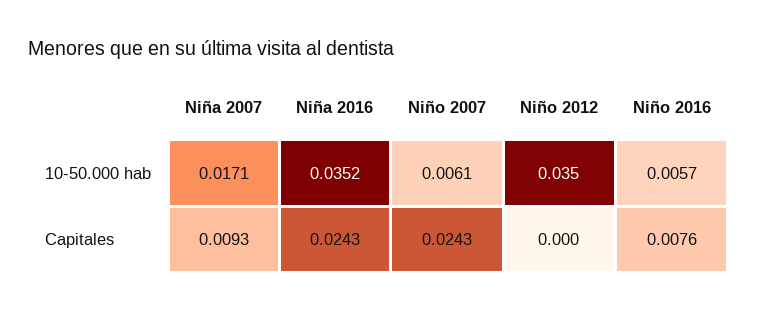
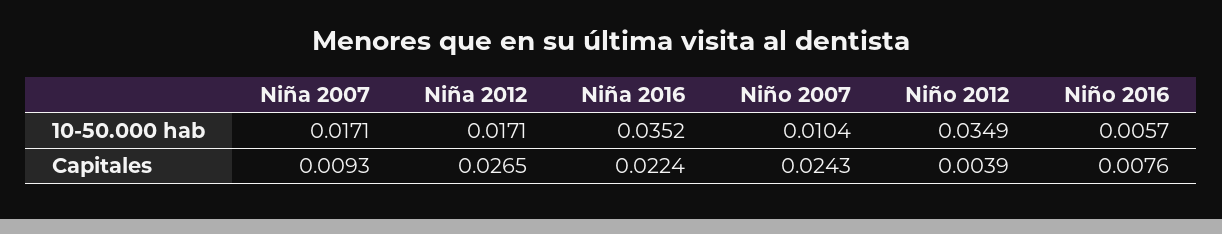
  {
    "Niña 2007": {
      "10-50.000 hab": 0.0171,
      "Capitales": 0.0093
    },
    "Niña 2016": {
      "10-50.000 hab": 0.0352,
-     "Capitales": 0.0243
+     "Capitales": 0.0224
    },
    "Niño 2007": {
-     "10-50.000 hab": 0.0061,
+     "10-50.000 hab": 0.0104,
      "Capitales": 0.0243
    },
    "Niño 2012": {
      "10-50.000 hab": 0.0349,
-     "Capitales": 0
+     "Capitales": 0.0039
    },
    "Niño 2016": {
      "10-50.000 hab": 0.0057,
      "Capitales": 0.0076
-   }
+   },
+   "Niña 2012": {
+     "10-50.000 hab": 0.0171,
+     "Capitales": 0.0265
+   }
  }

